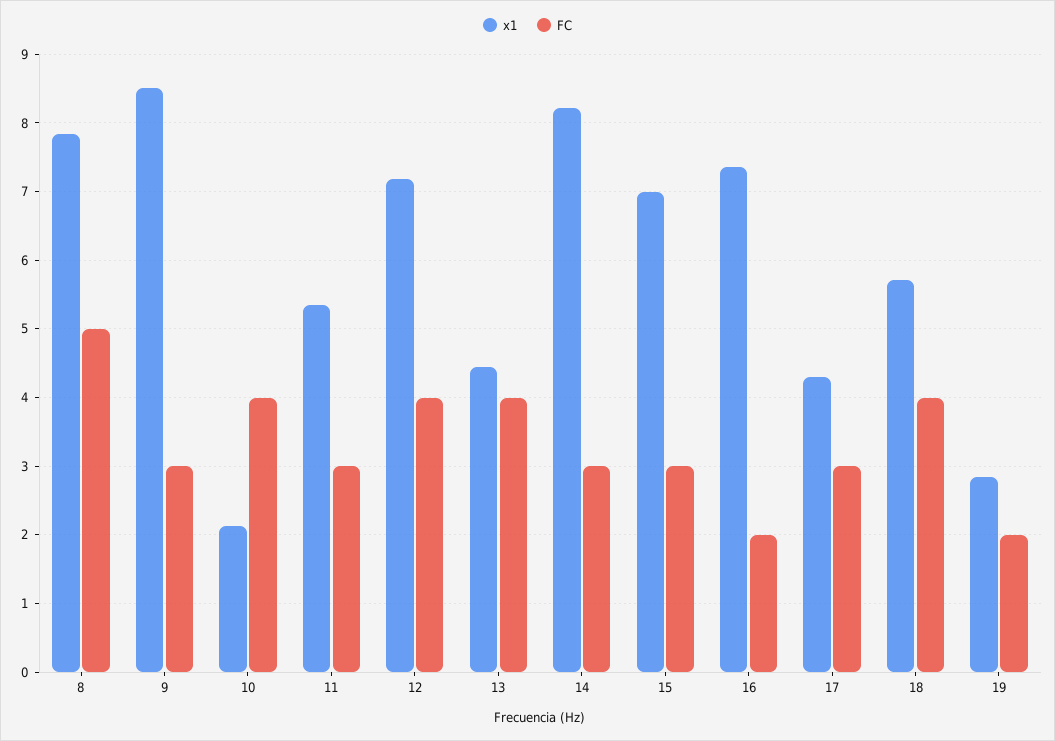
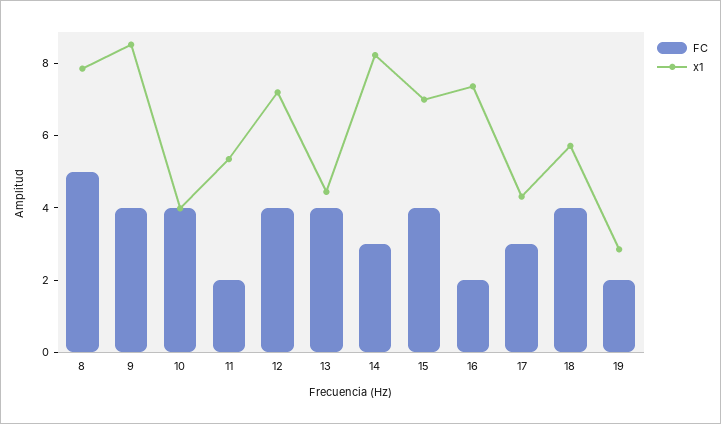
  {
    "x1": {
      "8": 7.8,
      "9": 8.5,
-     "10": 2.1,
+     "10": 4,
      "11": 5.3,
      "12": 7.2,
      "13": 4.4,
      "14": 8.2,
      "15": 7,
      "16": 7.4,
      "17": 4.3,
      "18": 5.7,
      "19": 2.8
    },
    "FC": {
      "8": 5,
-     "9": 3,
+     "9": 4,
      "10": 4,
-     "11": 3,
+     "11": 2,
      "12": 4,
      "13": 4,
      "14": 3,
-     "15": 3,
+     "15": 4,
      "16": 2,
      "17": 3,
      "18": 4,
      "19": 2
    }
  }

